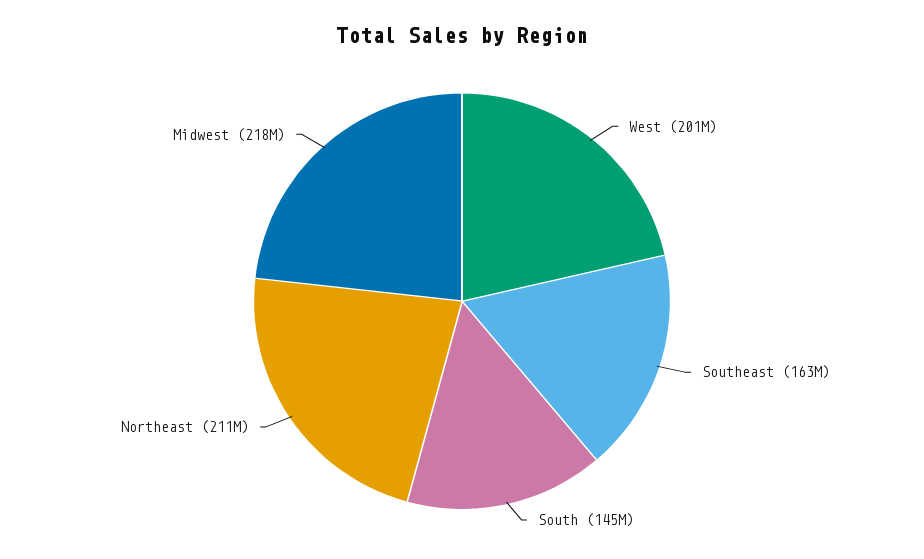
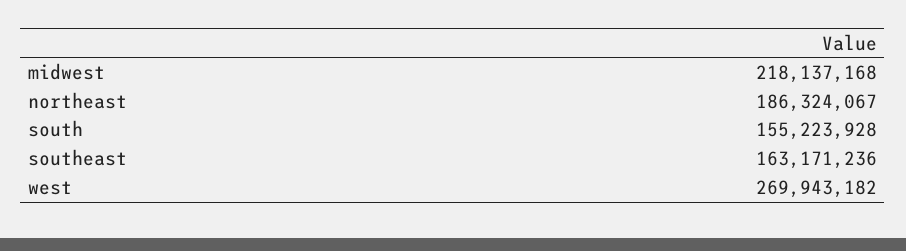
  {
-   "West": 201000000,
+   "West": 269943182,
    "Southeast": 163171236,
-   "South": 145000000,
+   "South": 155223928,
-   "Northeast": 211000000,
+   "Northeast": 186324067,
    "Midwest": 218137168
  }

